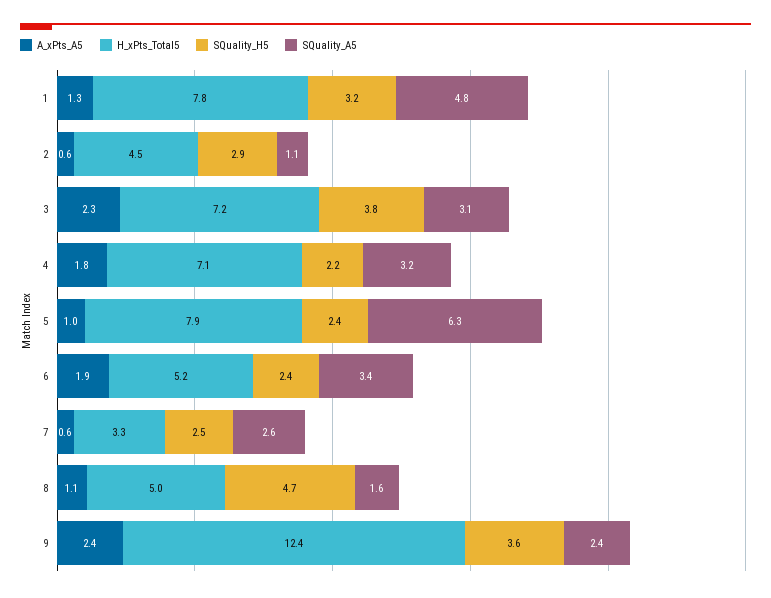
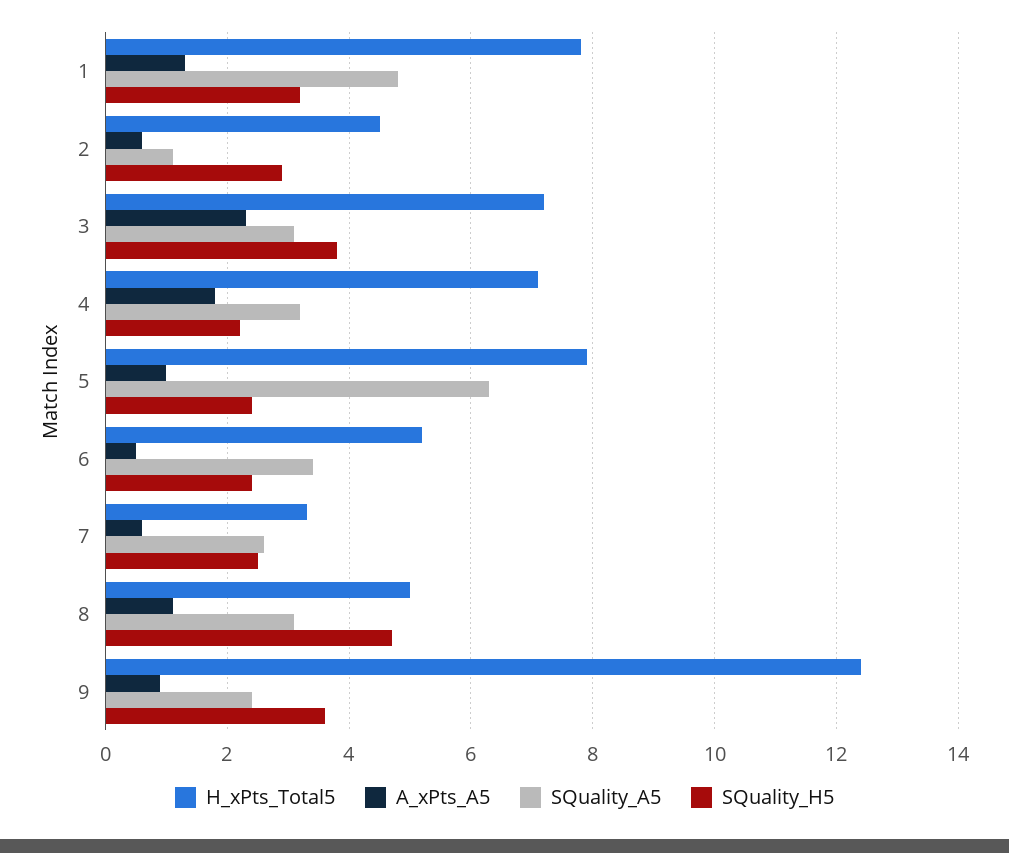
  {
    "A_xPts_A5": {
      "1": 1.3,
      "2": 0.6,
      "3": 2.3,
      "4": 1.8,
      "5": 1,
-     "6": 1.9,
+     "6": 0.5,
      "7": 0.6,
      "8": 1.1,
-     "9": 2.4
+     "9": 1
    },
    "H_xPts_Total5": {
      "1": 7.8,
      "2": 4.5,
      "3": 7.2,
      "4": 7.1,
      "5": 7.9,
      "6": 5.2,
      "7": 3.3,
      "8": 5,
      "9": 12.4
    },
    "SQuality_H5": {
      "1": 3.2,
      "2": 2.9,
      "3": 3.8,
      "4": 2.2,
      "5": 2.4,
      "6": 2.4,
      "7": 2.5,
      "8": 4.7,
      "9": 3.6
    },
    "SQuality_A5": {
      "1": 4.8,
      "2": 1.1,
      "3": 3.1,
      "4": 3.2,
      "5": 6.3,
      "6": 3.4,
      "7": 2.6,
-     "8": 1.6,
+     "8": 3,
      "9": 2.4
    }
  }

